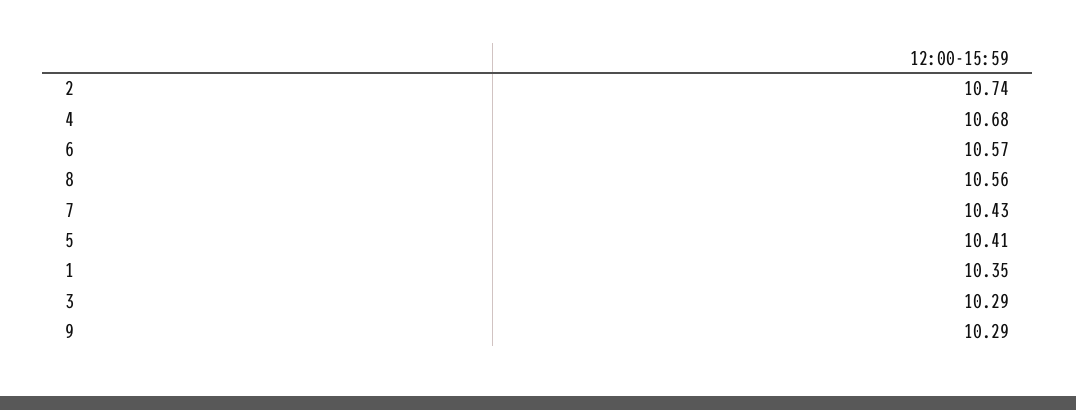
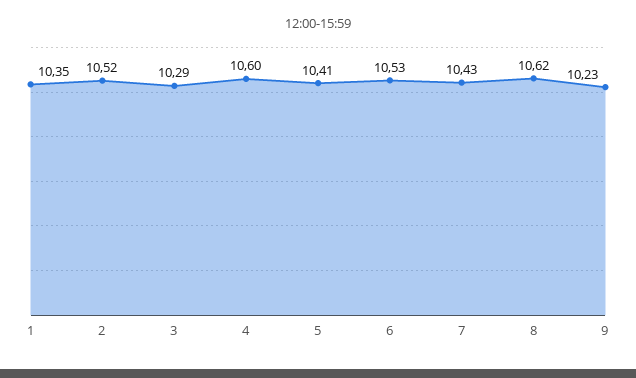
  {
-   "2": 10.74,
+   "2": 10.52,
-   "4": 10.68,
+   "4": 10.6,
-   "6": 10.57,
+   "6": 10.53,
-   "8": 10.56,
+   "8": 10.62,
    "7": 10.43,
    "5": 10.41,
    "1": 10.35,
    "3": 10.29,
-   "9": 10.29
+   "9": 10.23
  }

